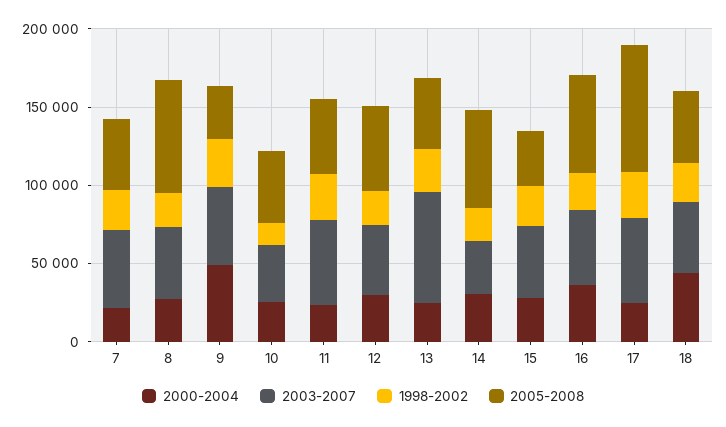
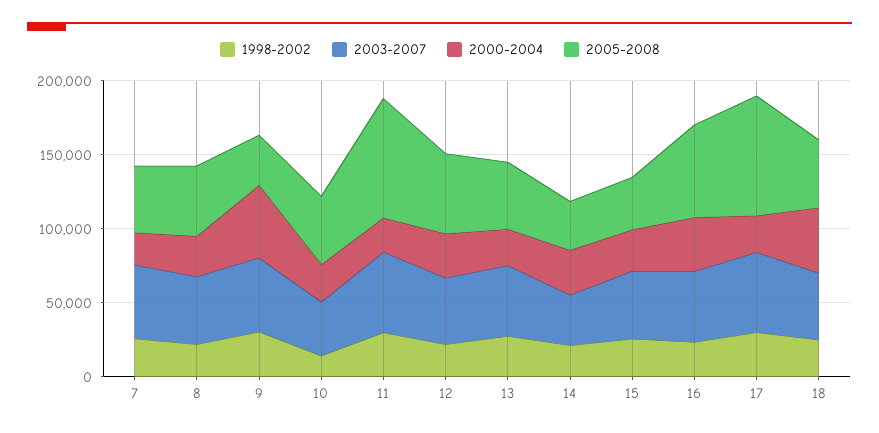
  {
    "2000-2004": {
      "7": 20000,
      "8": 30000,
      "9": 50000,
      "10": 30000,
      "11": 20000,
      "12": 30000,
      "13": 20000,
      "14": 30000,
      "15": 30000,
      "16": 40000,
      "17": 20000,
      "18": 40000
    },
    "2003-2007": {
      "7": 50000,
      "8": 50000,
      "9": 50000,
      "10": 40000,
      "11": 50000,
      "12": 50000,
-     "13": 70000,
+     "13": 50000,
      "14": 30000,
      "15": 50000,
      "16": 50000,
      "17": 50000,
      "18": 50000
    },
    "1998-2002": {
      "7": 30000,
      "8": 20000,
      "9": 30000,
      "10": 10000,
      "11": 30000,
      "12": 20000,
      "13": 30000,
      "14": 20000,
      "15": 30000,
      "16": 20000,
      "17": 30000,
      "18": 20000
    },
    "2005-2008": {
      "7": 50000,
-     "8": 70000,
+     "8": 50000,
      "9": 30000,
      "10": 50000,
-     "11": 50000,
+     "11": 80000,
      "12": 50000,
      "13": 50000,
-     "14": 60000,
+     "14": 30000,
      "15": 40000,
      "16": 60000,
      "17": 80000,
      "18": 50000
    }
  }

